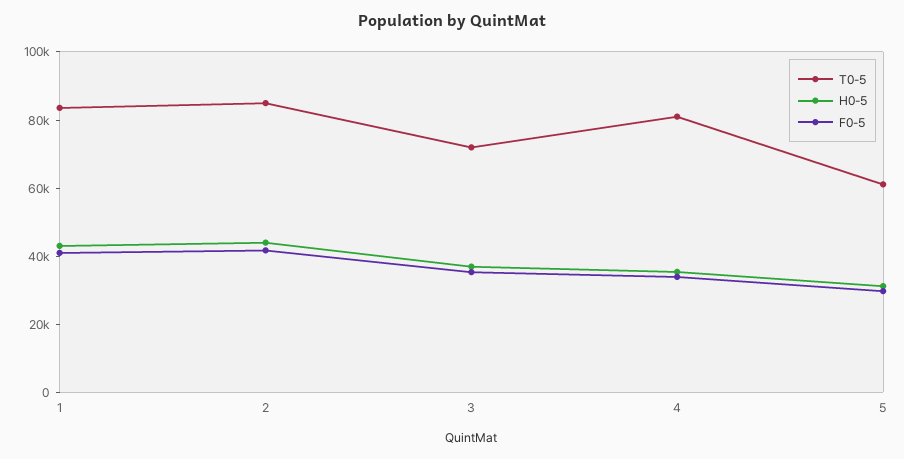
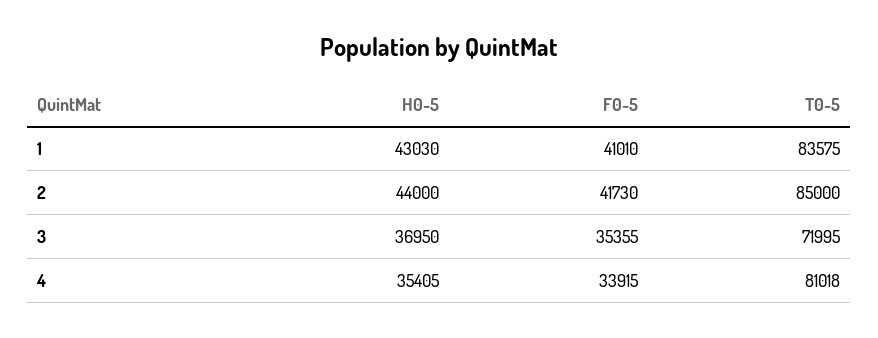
  {
    "T0-5": {
      "1": 83575,
      "2": 85000,
      "3": 71995,
-     "4": 81018,
+     "4": 81018
-     "5": 60000
    },
    "H0-5": {
      "1": 43030,
      "2": 44000,
      "3": 36950,
-     "4": 35405,
+     "4": 35405
-     "5": 30000
    },
    "F0-5": {
      "1": 41010,
      "2": 41730,
      "3": 35355,
-     "4": 33915,
+     "4": 33915
-     "5": 30000
    }
  }

